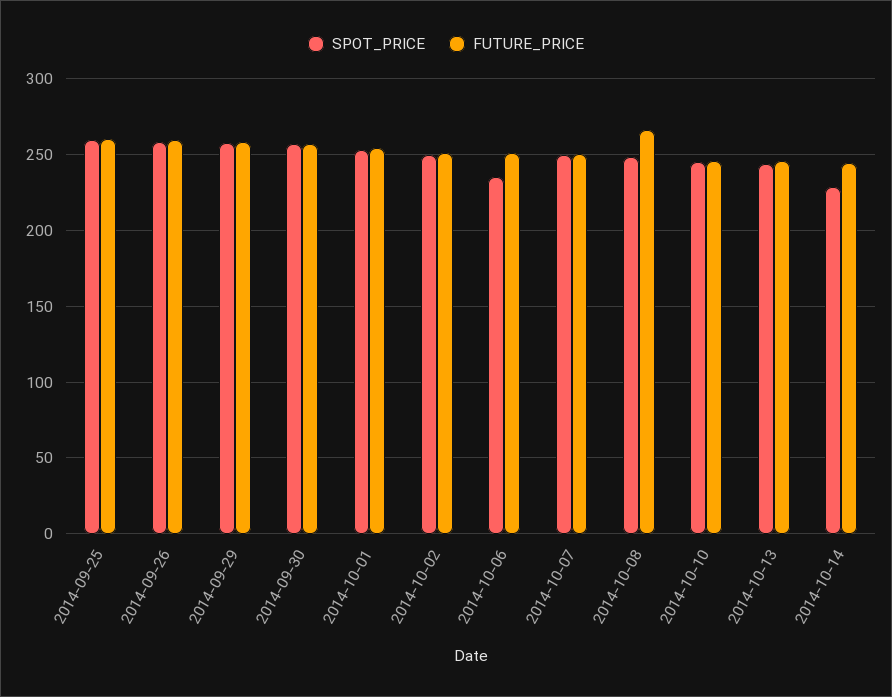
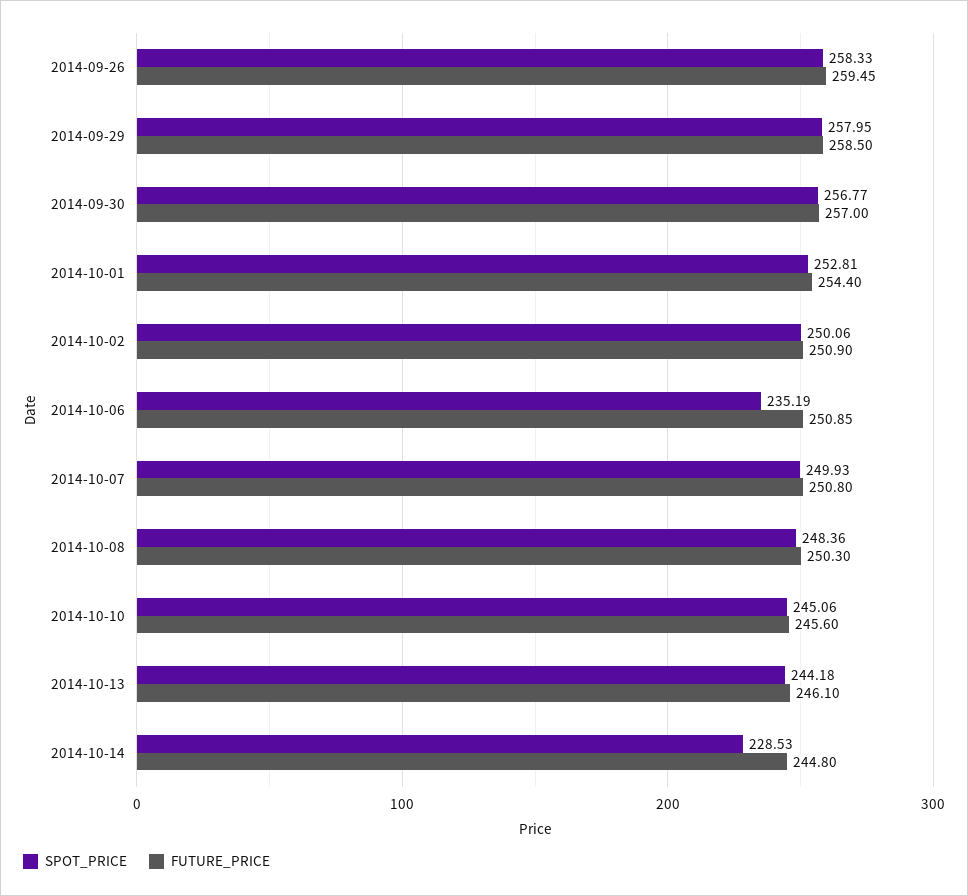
  {
    "SPOT_PRICE": {
-     "2014-09-25": 260,
      "2014-09-26": 258.33,
      "2014-09-29": 257.95,
      "2014-09-30": 256.77,
      "2014-10-01": 252.81,
      "2014-10-02": 250.06,
      "2014-10-06": 235.19,
      "2014-10-07": 249.93,
      "2014-10-08": 248.36,
      "2014-10-10": 245.06,
      "2014-10-13": 244.18,
      "2014-10-14": 228.53
    },
    "FUTURE_PRICE": {
-     "2014-09-25": 260,
      "2014-09-26": 259.45,
      "2014-09-29": 258.5,
      "2014-09-30": 257,
      "2014-10-01": 254.4,
      "2014-10-02": 250.9,
      "2014-10-06": 250.85,
      "2014-10-07": 250.8,
-     "2014-10-08": 265,
+     "2014-10-08": 250.3,
      "2014-10-10": 245.6,
      "2014-10-13": 246.1,
      "2014-10-14": 244.8
    }
  }

